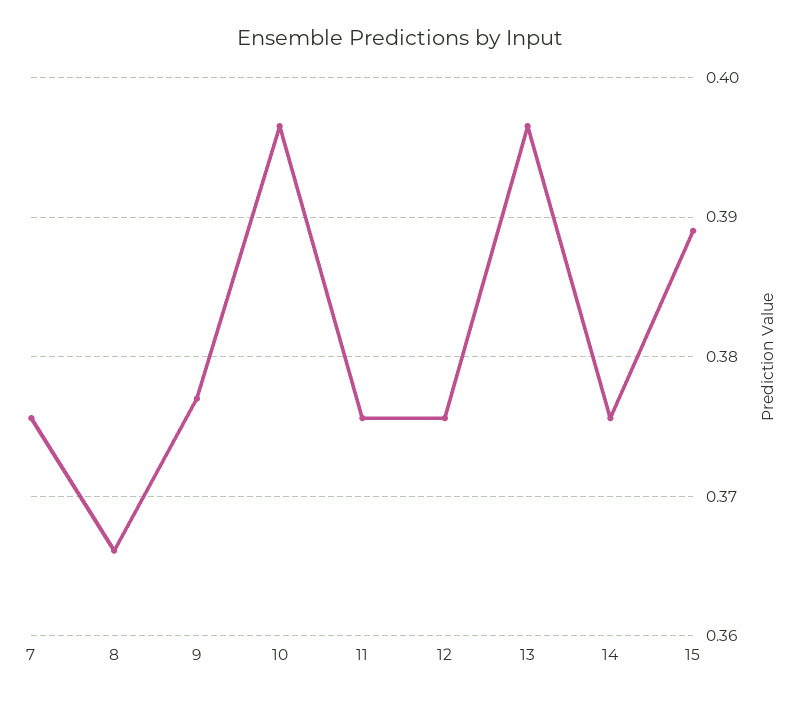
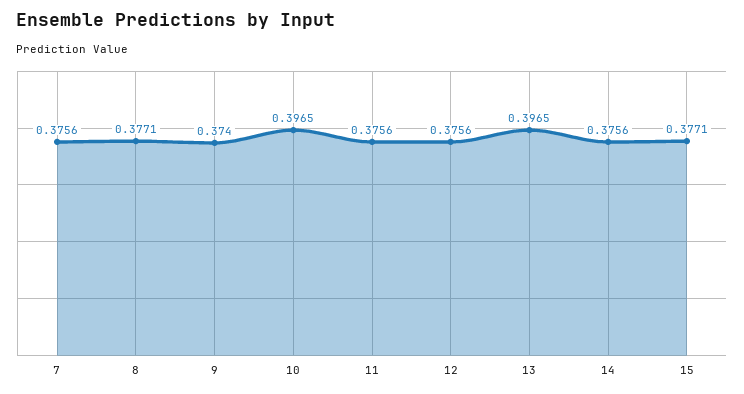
  {
    "7": 0.3756,
-   "8": 0.366,
+   "8": 0.3771,
-   "9": 0.377,
+   "9": 0.374,
    "10": 0.3965,
    "11": 0.3756,
    "12": 0.3756,
    "13": 0.3965,
    "14": 0.3756,
-   "15": 0.389
+   "15": 0.3771
  }

